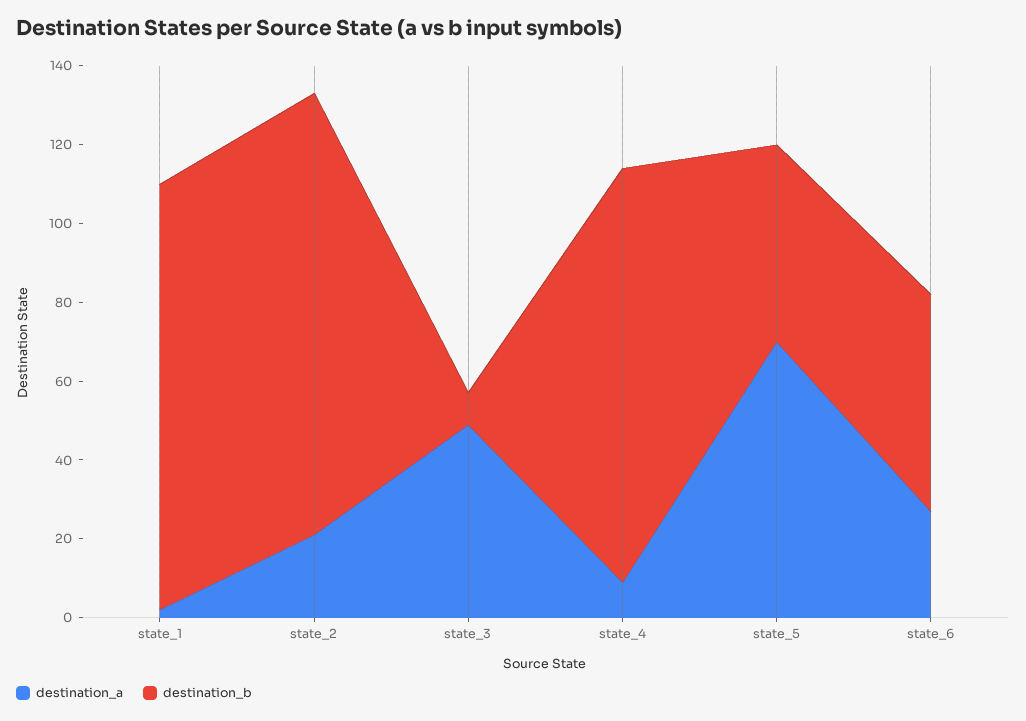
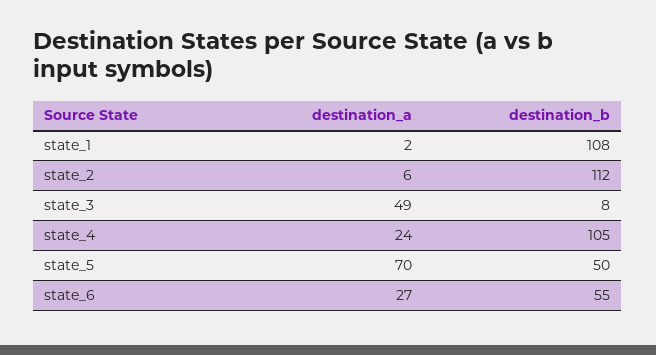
  {
    "destination_a": {
      "state_1": 2,
-     "state_2": 20,
+     "state_2": 6,
      "state_3": 49,
-     "state_4": 10,
+     "state_4": 24,
      "state_5": 70,
      "state_6": 27
    },
    "destination_b": {
      "state_1": 108,
      "state_2": 112,
      "state_3": 8,
      "state_4": 105,
      "state_5": 50,
      "state_6": 55
    }
  }

